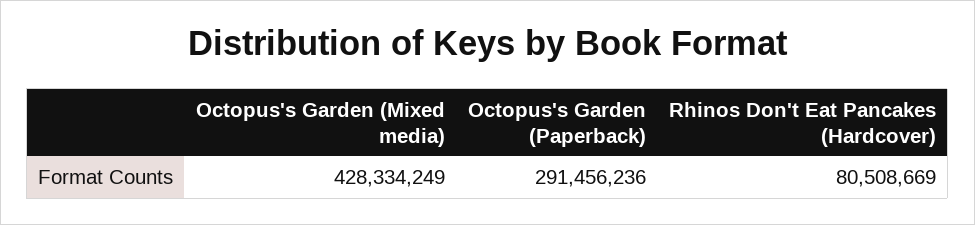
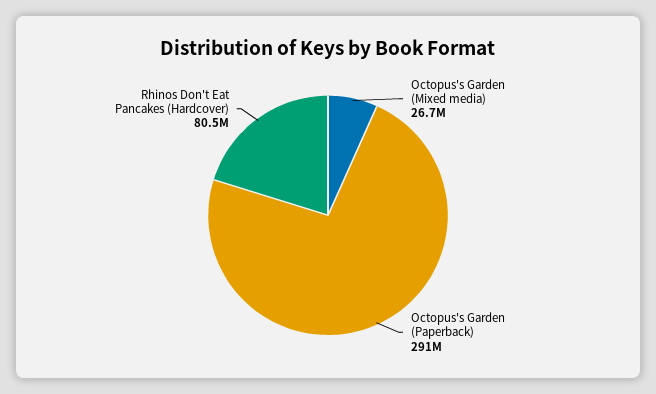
  {
-   "Octopus's Garden (Mixed media)": 428334249,
+   "Octopus's Garden (Mixed media)": 26700000,
    "Octopus's Garden (Paperback)": 291456236,
    "Rhinos Don't Eat Pancakes (Hardcover)": 80508669
  }

